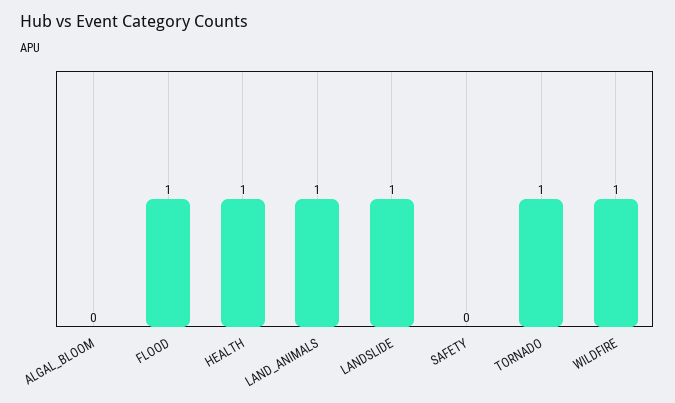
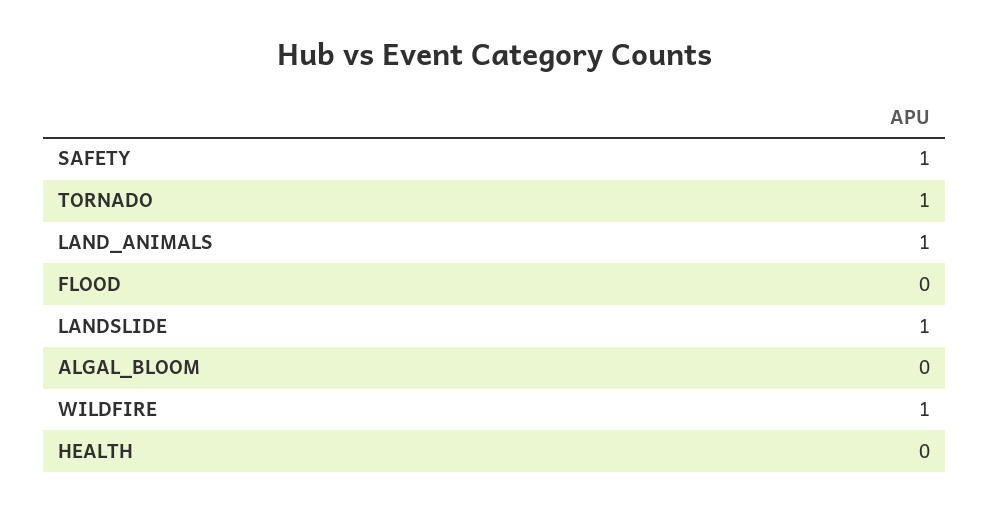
  {
    "ALGAL_BLOOM": 0,
-   "FLOOD": 1,
+   "FLOOD": 0,
-   "HEALTH": 1,
+   "HEALTH": 0,
    "LAND_ANIMALS": 1,
    "LANDSLIDE": 1,
-   "SAFETY": 0,
+   "SAFETY": 1,
    "TORNADO": 1,
    "WILDFIRE": 1
  }

